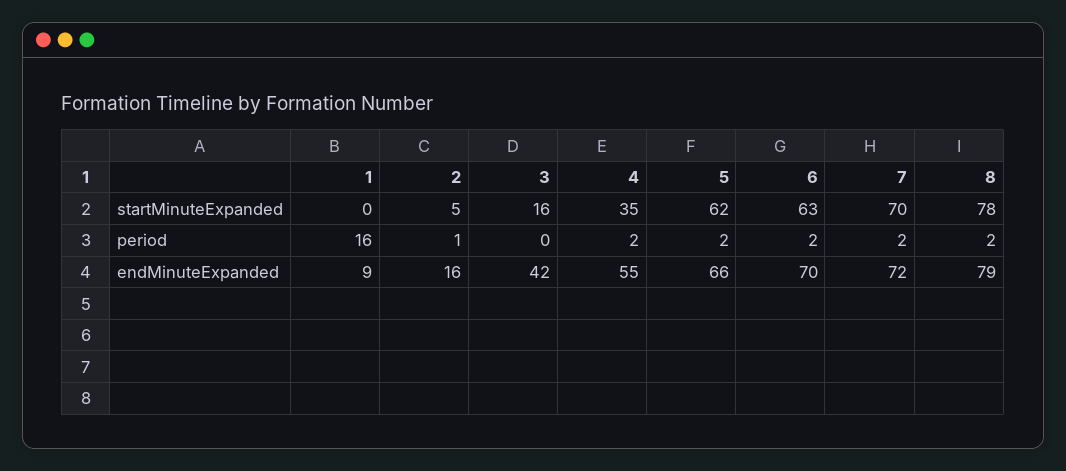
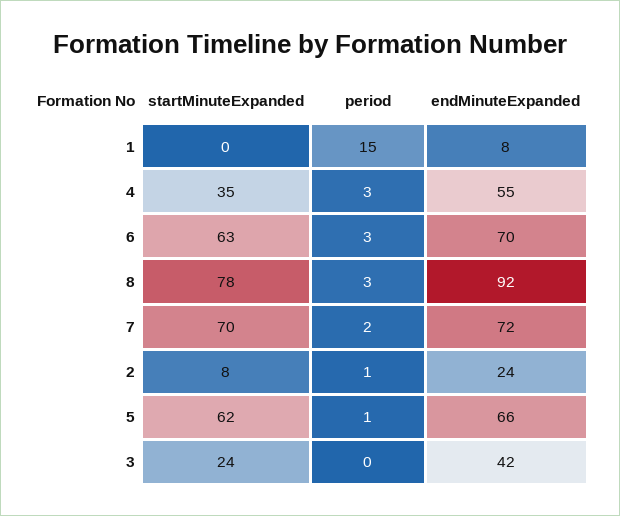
  {
    "1": {
      "startMinuteExpanded": 0,
-     "period": 16,
+     "period": 15,
-     "endMinuteExpanded": 9
+     "endMinuteExpanded": 8
    },
    "2": {
-     "startMinuteExpanded": 5,
+     "startMinuteExpanded": 8,
      "period": 1,
-     "endMinuteExpanded": 16
+     "endMinuteExpanded": 24
    },
    "3": {
-     "startMinuteExpanded": 16,
+     "startMinuteExpanded": 24,
      "period": 0,
      "endMinuteExpanded": 42
    },
    "4": {
      "startMinuteExpanded": 35,
-     "period": 2,
+     "period": 3,
      "endMinuteExpanded": 55
    },
    "5": {
      "startMinuteExpanded": 62,
-     "period": 2,
+     "period": 1,
      "endMinuteExpanded": 66
    },
    "6": {
      "startMinuteExpanded": 63,
-     "period": 2,
+     "period": 3,
      "endMinuteExpanded": 70
    },
    "7": {
      "startMinuteExpanded": 70,
      "period": 2,
      "endMinuteExpanded": 72
    },
    "8": {
      "startMinuteExpanded": 78,
-     "period": 2,
+     "period": 3,
-     "endMinuteExpanded": 79
+     "endMinuteExpanded": 92
    }
  }

